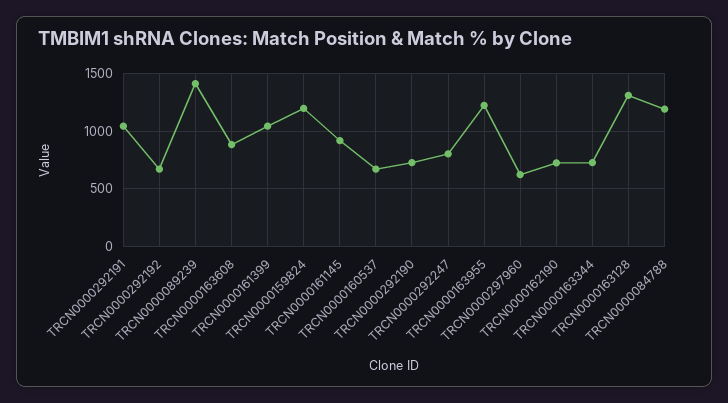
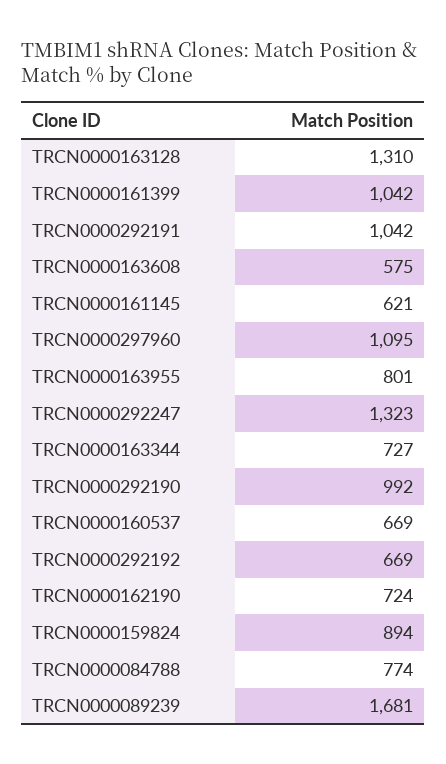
  {
    "TRCN0000292191": 1042,
    "TRCN0000292192": 669,
-   "TRCN0000089239": 1400,
+   "TRCN0000089239": 1681,
-   "TRCN0000163608": 900,
+   "TRCN0000163608": 575,
    "TRCN0000161399": 1042,
-   "TRCN0000159824": 1200,
+   "TRCN0000159824": 894,
-   "TRCN0000161145": 900,
+   "TRCN0000161145": 621,
    "TRCN0000160537": 669,
-   "TRCN0000292190": 700,
+   "TRCN0000292190": 992,
-   "TRCN0000292247": 800,
+   "TRCN0000292247": 1323,
-   "TRCN0000163955": 1200,
+   "TRCN0000163955": 801,
-   "TRCN0000297960": 600,
+   "TRCN0000297960": 1095,
    "TRCN0000162190": 724,
    "TRCN0000163344": 727,
    "TRCN0000163128": 1310,
-   "TRCN0000084788": 1200
+   "TRCN0000084788": 774
  }

